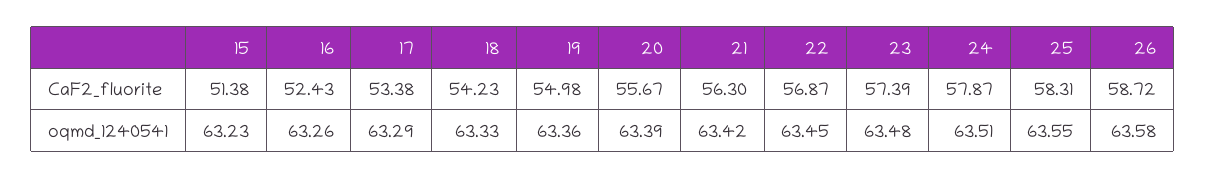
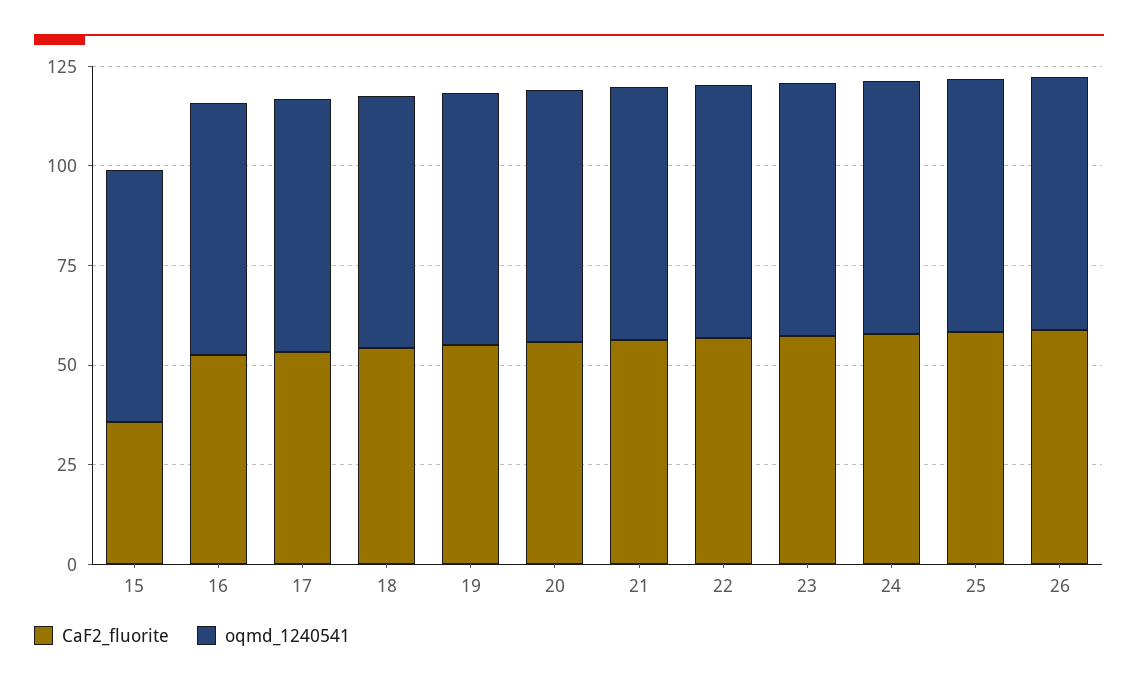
  {
    "CaF2_fluorite": {
-     "15": 51.38,
+     "15": 35,
      "16": 52.43,
      "17": 53.38,
      "18": 54.23,
      "19": 54.98,
      "20": 55.67,
      "21": 56.3,
      "22": 56.87,
      "23": 57.39,
      "24": 57.87,
      "25": 58.31,
      "26": 58.72
    },
    "oqmd_1240541": {
      "15": 63.23,
      "16": 63.26,
      "17": 63.29,
      "18": 63.33,
      "19": 63.36,
      "20": 63.39,
      "21": 63.42,
      "22": 63.45,
      "23": 63.48,
      "24": 63.51,
      "25": 63.55,
      "26": 63.58
    }
  }

